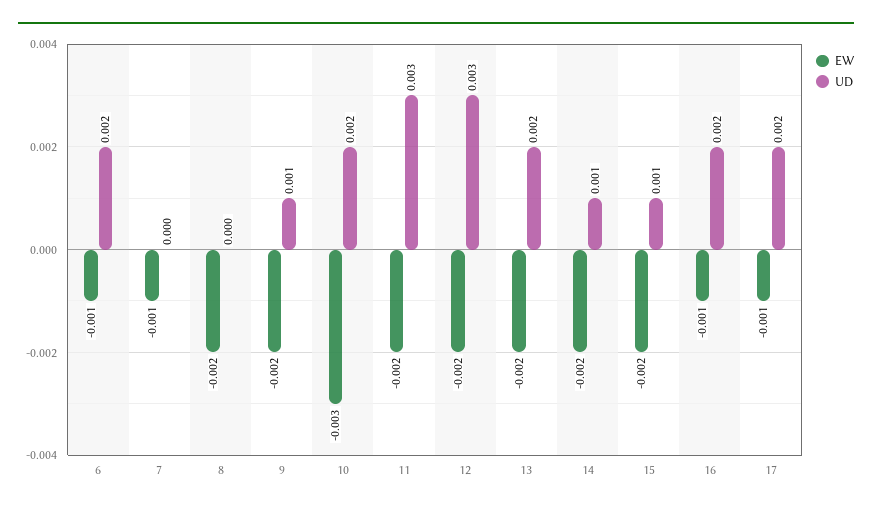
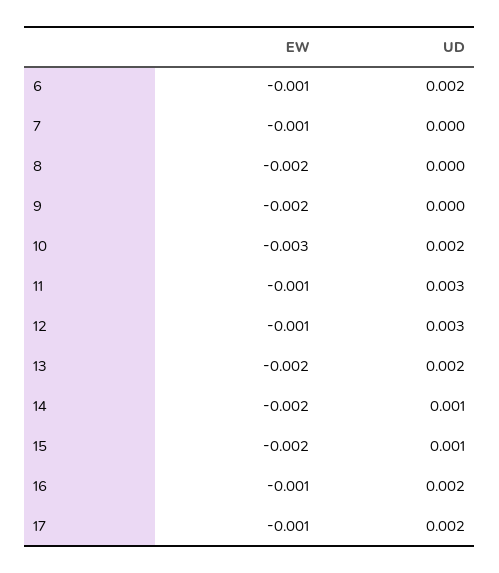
  {
    "EW": {
      "6": -0.001,
      "7": -0.001,
      "8": -0.002,
      "9": -0.002,
      "10": -0.003,
-     "11": -0.002,
+     "11": -0.001,
-     "12": -0.002,
+     "12": -0.001,
      "13": -0.002,
      "14": -0.002,
      "15": -0.002,
      "16": -0.001,
      "17": -0.001
    },
    "UD": {
      "6": 0.002,
      "7": 0,
      "8": 0,
-     "9": 0.001,
+     "9": 0,
      "10": 0.002,
      "11": 0.003,
      "12": 0.003,
      "13": 0.002,
      "14": 0.001,
      "15": 0.001,
      "16": 0.002,
      "17": 0.002
    }
  }

